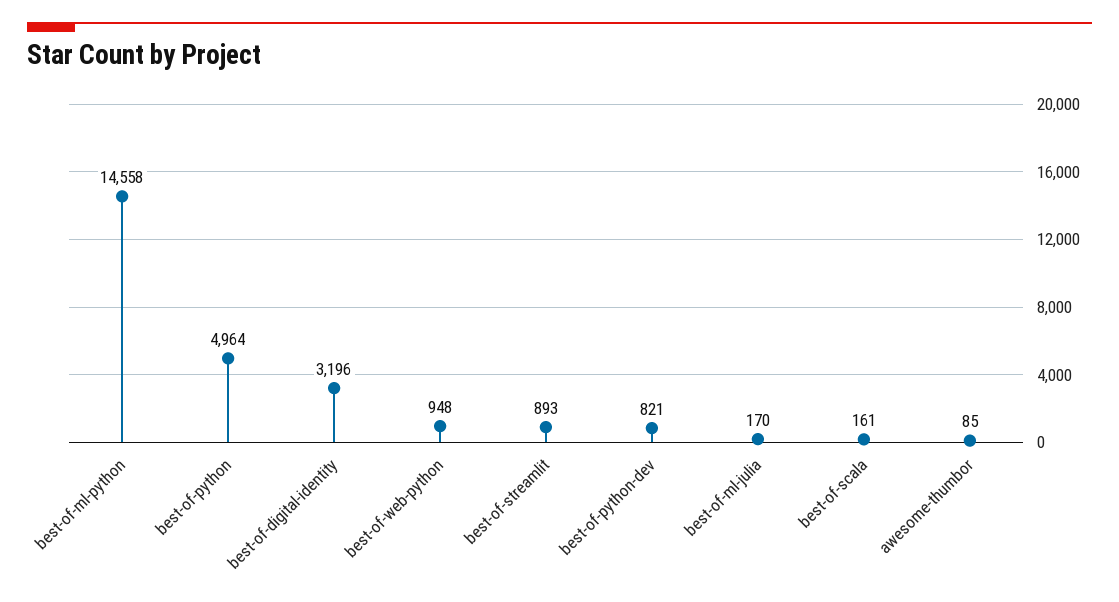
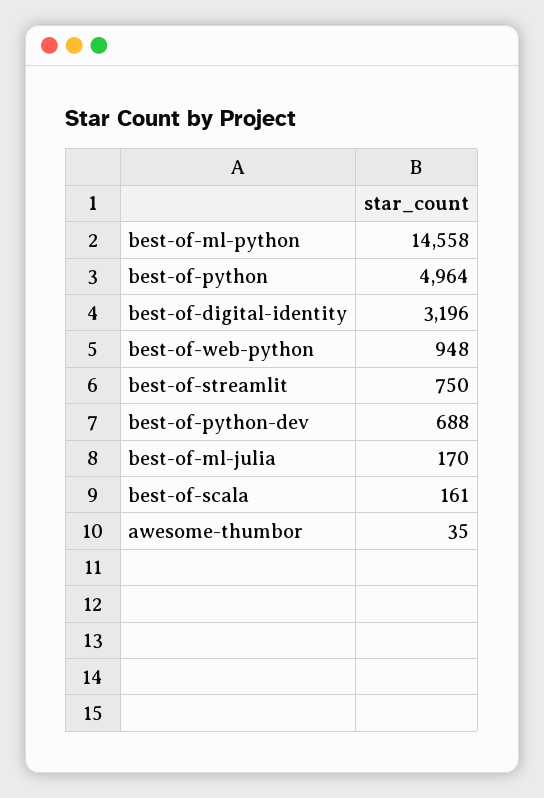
  {
    "best-of-ml-python": 14558,
    "best-of-python": 4964,
    "best-of-digital-identity": 3196,
    "best-of-web-python": 948,
-   "best-of-streamlit": 893,
+   "best-of-streamlit": 750,
-   "best-of-python-dev": 821,
+   "best-of-python-dev": 688,
    "best-of-ml-julia": 170,
    "best-of-scala": 161,
-   "awesome-thumbor": 85
+   "awesome-thumbor": 35
  }

